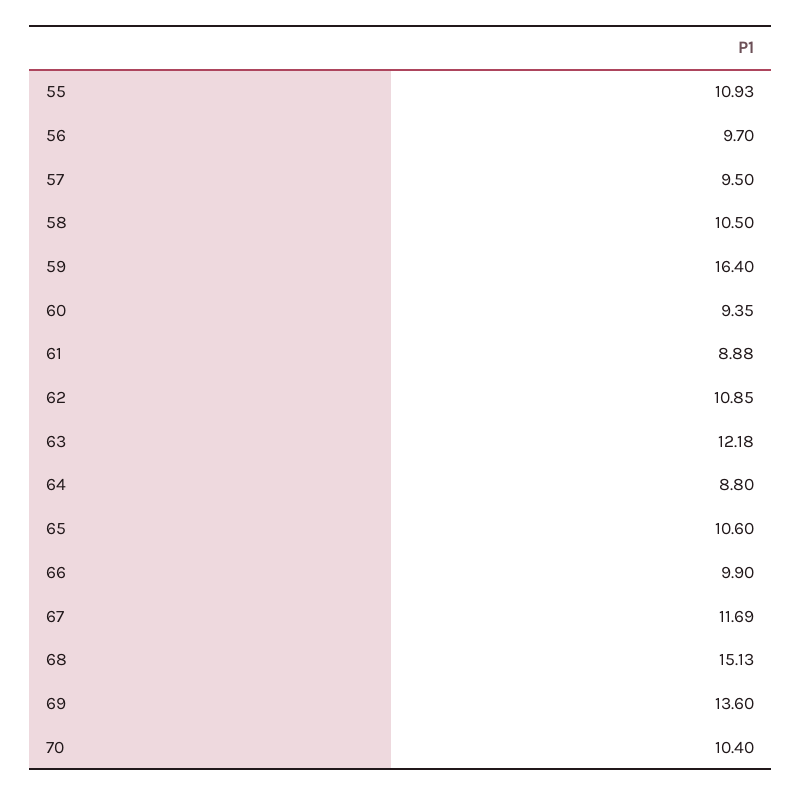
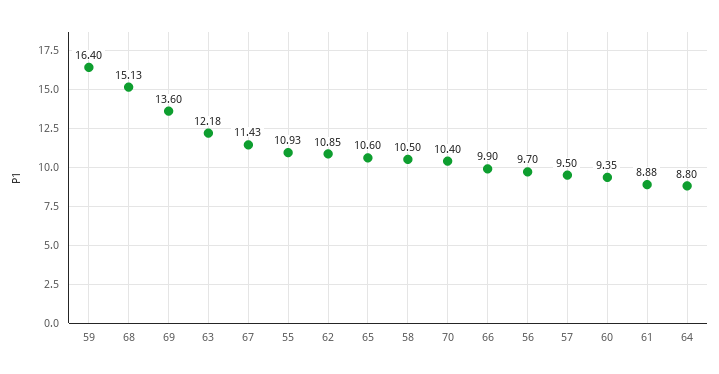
  {
    "55": 10.93,
    "56": 9.7,
    "57": 9.5,
    "58": 10.5,
    "59": 16.4,
    "60": 9.35,
    "61": 8.88,
    "62": 10.85,
    "63": 12.18,
    "64": 8.8,
    "65": 10.6,
    "66": 9.9,
-   "67": 11.69,
+   "67": 11.43,
    "68": 15.13,
    "69": 13.6,
    "70": 10.4
  }

